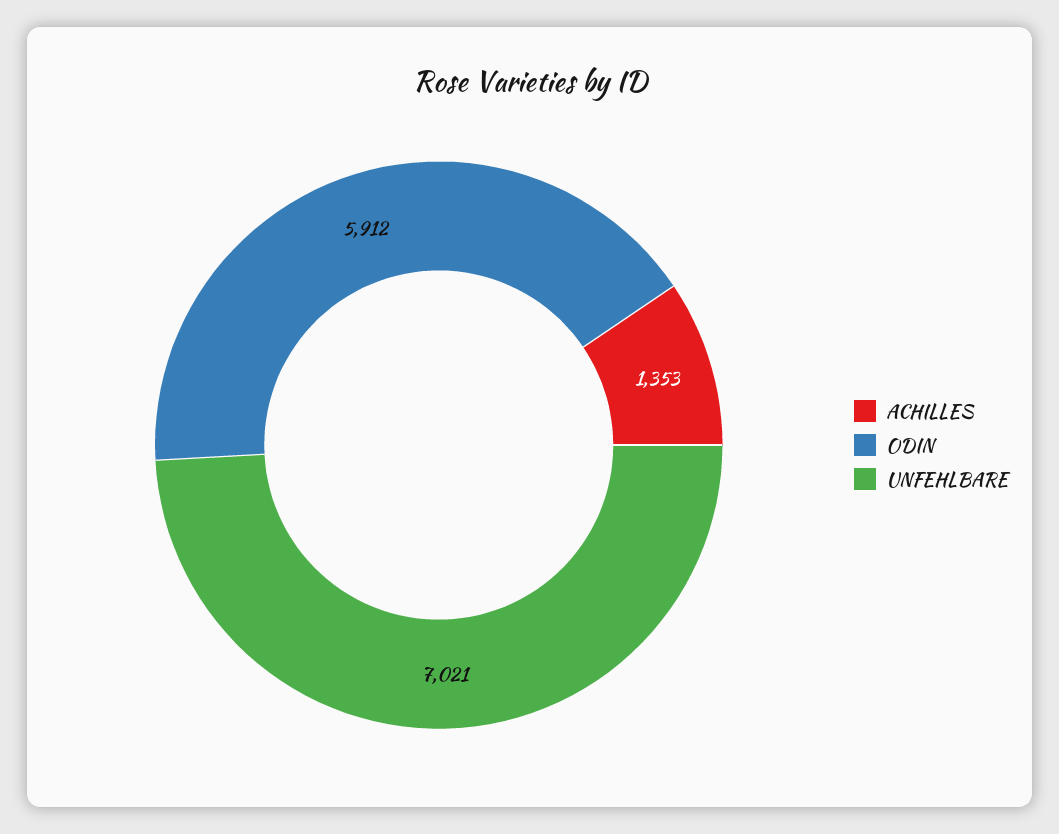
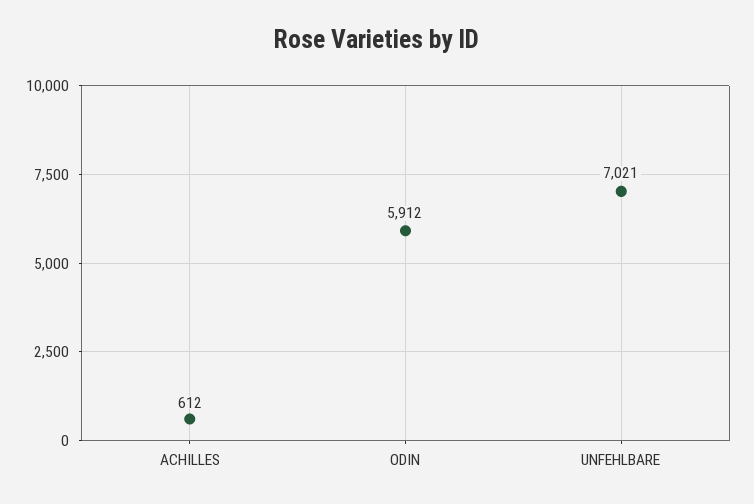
  {
-   "ACHILLES": 1353,
+   "ACHILLES": 612,
    "ODIN": 5912,
    "UNFEHLBARE": 7021
  }

